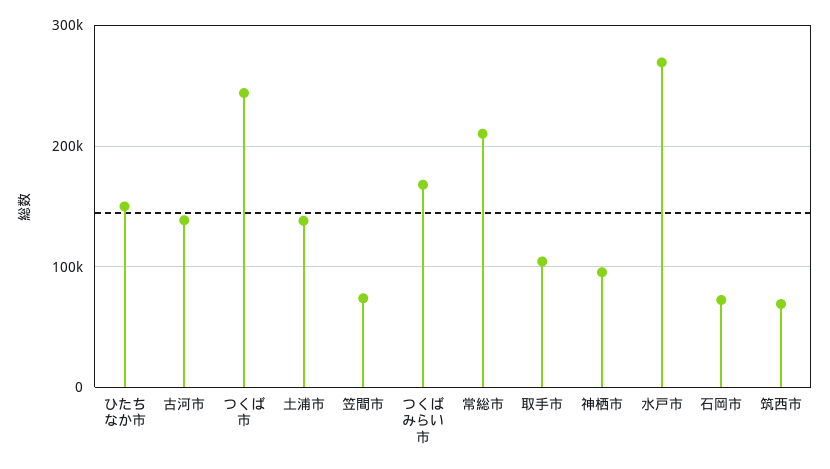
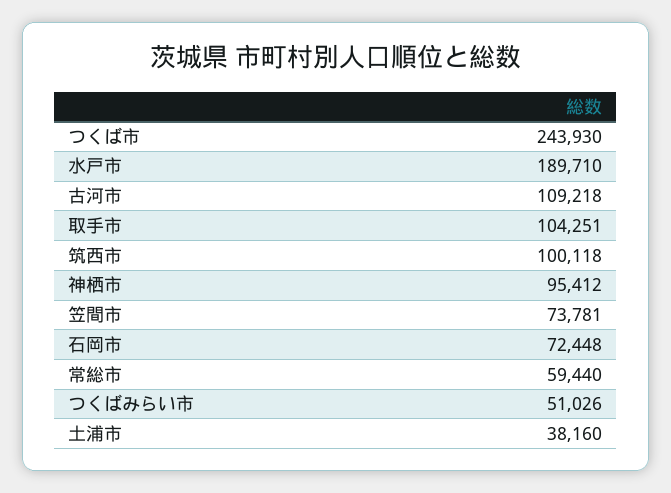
  {
-   "ひたちなか市": 150000,
-   "古河市": 140000,
+   "古河市": 109218,
    "つくば市": 243930,
-   "土浦市": 140000,
+   "土浦市": 38160,
    "笠間市": 73781,
-   "つくばみらい市": 170000,
+   "つくばみらい市": 51026,
-   "常総市": 210000,
+   "常総市": 59440,
    "取手市": 104251,
    "神栖市": 95412,
-   "水戸市": 270000,
+   "水戸市": 189710,
    "石岡市": 72448,
-   "筑西市": 70000
+   "筑西市": 100118
  }

